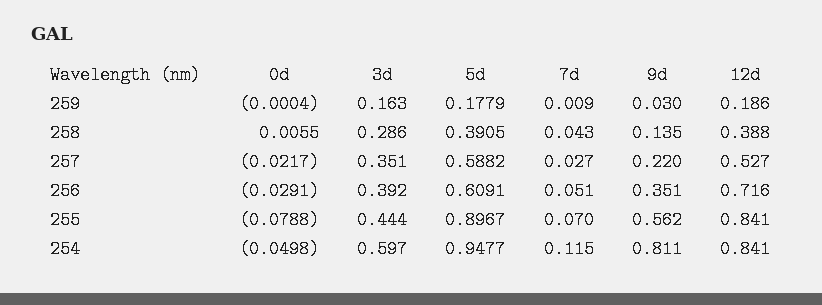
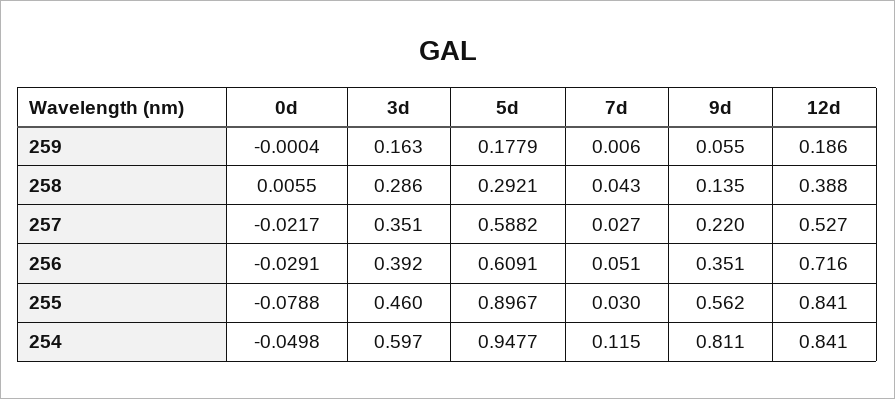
  {
    "0d": {
      "259": -0.0004,
      "258": 0.0055,
      "257": -0.0217,
      "256": -0.0291,
      "255": -0.0788,
      "254": -0.0498
    },
    "3d": {
      "259": 0.163,
      "258": 0.286,
      "257": 0.351,
      "256": 0.392,
-     "255": 0.444,
+     "255": 0.46,
      "254": 0.597
    },
    "5d": {
      "259": 0.1779,
-     "258": 0.3905,
+     "258": 0.2921,
      "257": 0.5882,
      "256": 0.6091,
      "255": 0.8967,
      "254": 0.9477
    },
    "7d": {
-     "259": 0.009,
+     "259": 0.006,
      "258": 0.043,
      "257": 0.027,
      "256": 0.051,
-     "255": 0.07,
+     "255": 0.03,
      "254": 0.115
    },
    "9d": {
-     "259": 0.03,
+     "259": 0.055,
      "258": 0.135,
      "257": 0.22,
      "256": 0.351,
      "255": 0.562,
      "254": 0.811
    },
    "12d": {
      "259": 0.186,
      "258": 0.388,
      "257": 0.527,
      "256": 0.716,
      "255": 0.841,
      "254": 0.841
    }
  }

